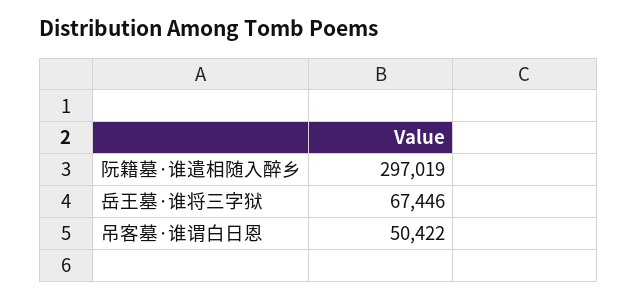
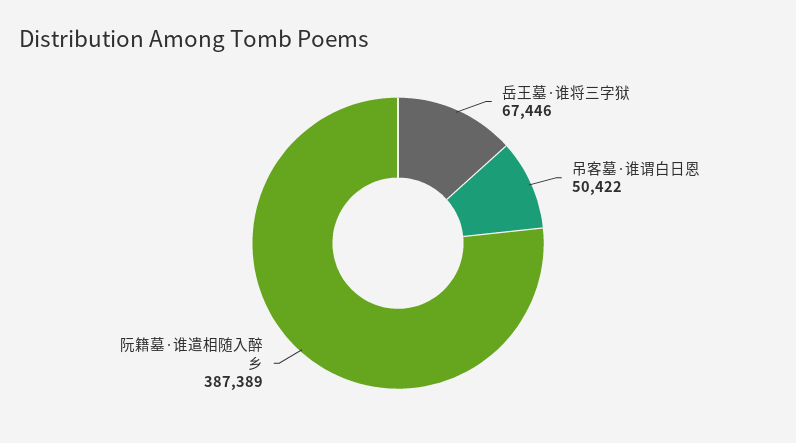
  {
-   "阮籍墓·谁遣相随入醉乡": 297019,
+   "阮籍墓·谁遣相随入醉乡": 387389,
    "岳王墓·谁将三字狱": 67446,
    "吊客墓·谁谓白日恩": 50422
  }

